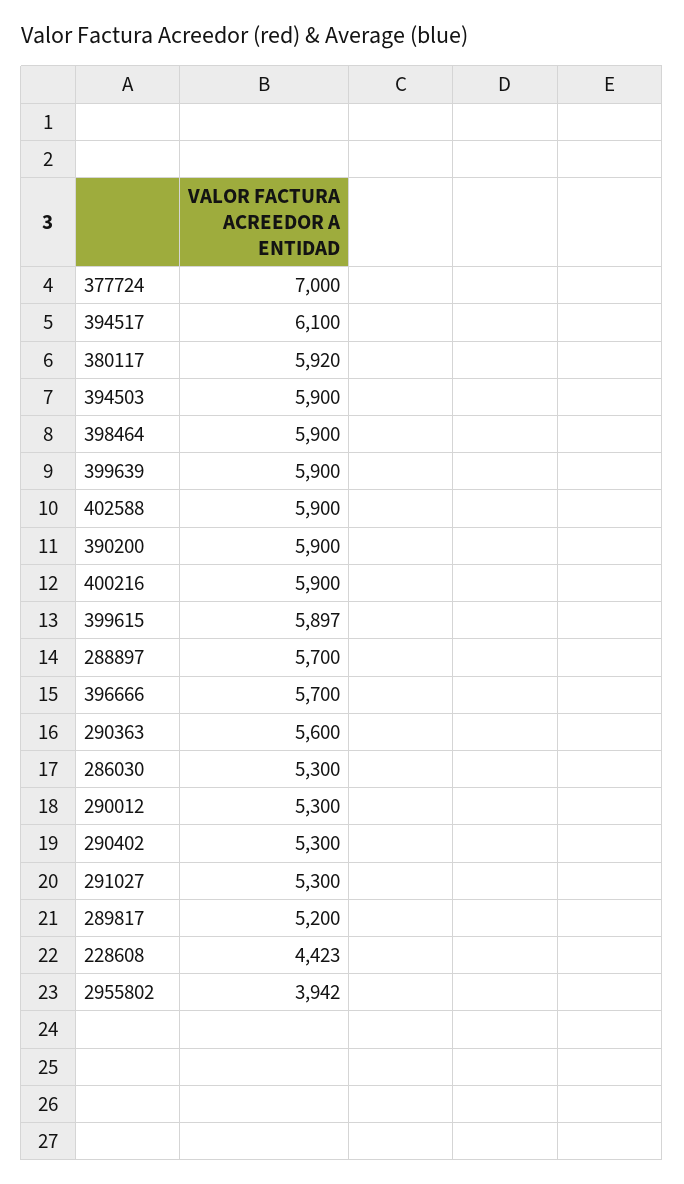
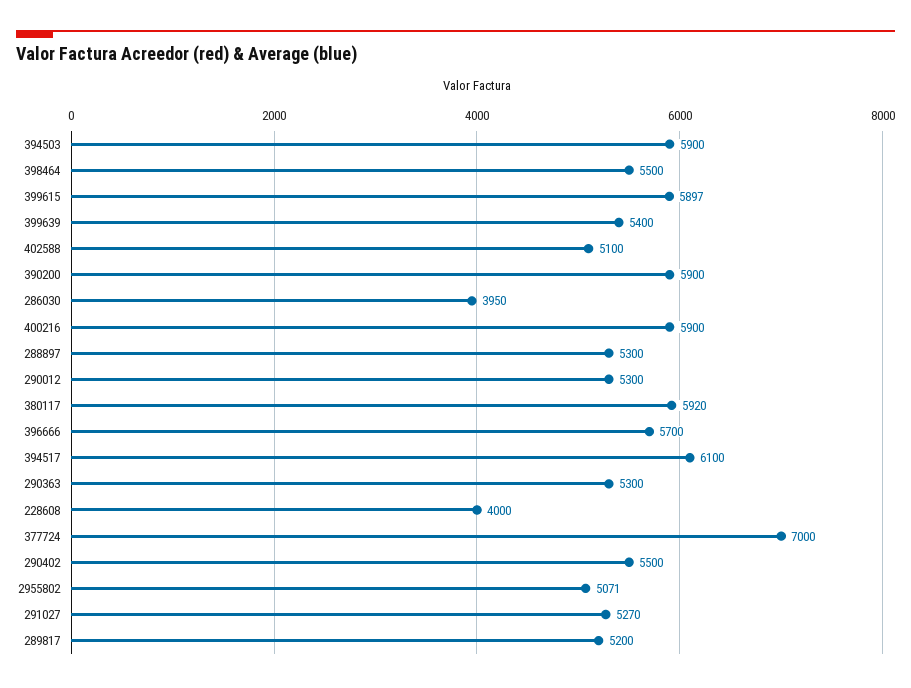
  {
    "377724": 7000,
    "394517": 6100,
    "380117": 5920,
    "394503": 5900,
-   "398464": 5900,
+   "398464": 5500,
-   "399639": 5900,
+   "399639": 5400,
-   "402588": 5900,
+   "402588": 5100,
    "390200": 5900,
    "400216": 5900,
    "399615": 5897,
-   "288897": 5700,
+   "288897": 5300,
    "396666": 5700,
-   "290363": 5600,
+   "290363": 5300,
-   "286030": 5300,
+   "286030": 3950,
    "290012": 5300,
-   "290402": 5300,
+   "290402": 5500,
-   "291027": 5300,
+   "291027": 5270,
    "289817": 5200,
-   "228608": 4423,
+   "228608": 4000,
-   "2955802": 3942
+   "2955802": 5071
  }

